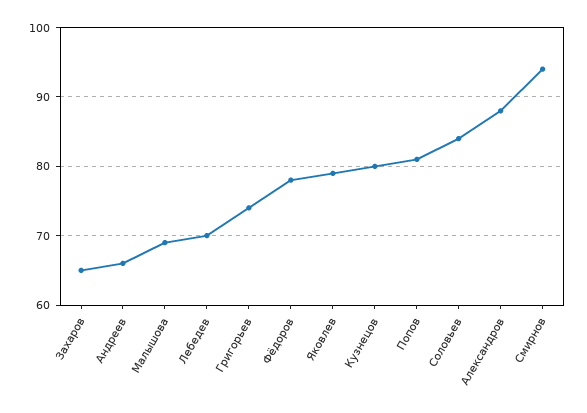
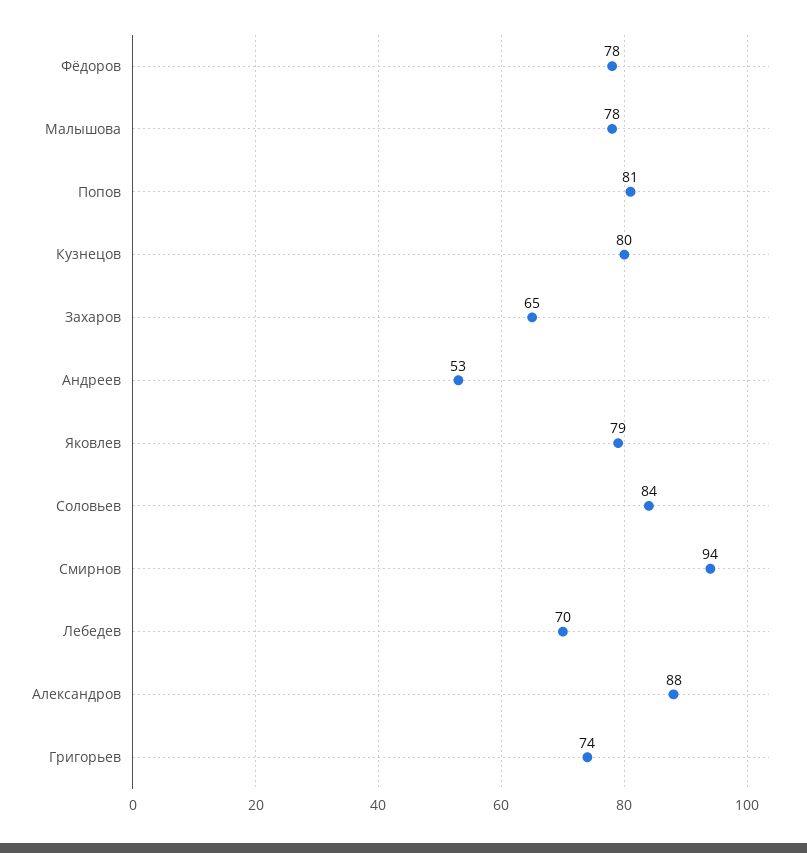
  {
    "Захаров": 65,
-   "Андреев": 66,
+   "Андреев": 53,
-   "Малышова": 69,
+   "Малышова": 78,
    "Лебедев": 70,
    "Григорьев": 74,
    "Фёдоров": 78,
    "Яковлев": 79,
    "Кузнецов": 80,
    "Попов": 81,
    "Соловьев": 84,
    "Александров": 88,
    "Смирнов": 94
  }

